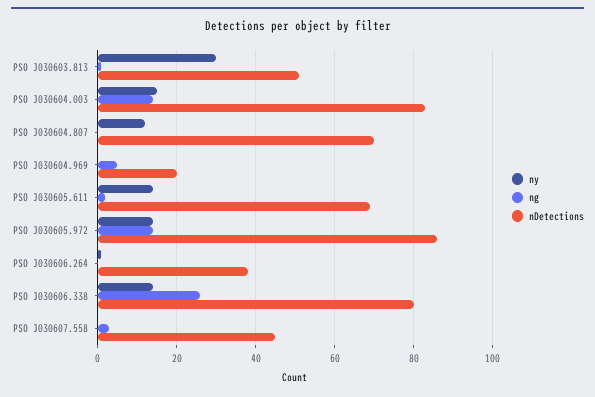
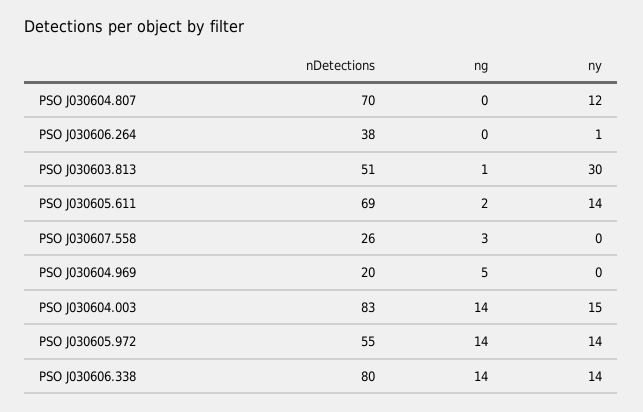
  {
    "ny": {
      "PSO J030603.813": 30,
      "PSO J030604.003": 15,
      "PSO J030604.807": 12,
      "PSO J030604.969": 0,
      "PSO J030605.611": 14,
      "PSO J030605.972": 14,
      "PSO J030606.264": 1,
      "PSO J030606.338": 14,
      "PSO J030607.558": 0
    },
    "ng": {
      "PSO J030603.813": 1,
      "PSO J030604.003": 14,
      "PSO J030604.807": 0,
      "PSO J030604.969": 5,
      "PSO J030605.611": 2,
      "PSO J030605.972": 14,
      "PSO J030606.264": 0,
-     "PSO J030606.338": 25,
+     "PSO J030606.338": 14,
      "PSO J030607.558": 3
    },
    "nDetections": {
      "PSO J030603.813": 51,
      "PSO J030604.003": 83,
      "PSO J030604.807": 70,
      "PSO J030604.969": 20,
      "PSO J030605.611": 69,
-     "PSO J030605.972": 85,
+     "PSO J030605.972": 55,
      "PSO J030606.264": 38,
      "PSO J030606.338": 80,
-     "PSO J030607.558": 45
+     "PSO J030607.558": 26
    }
  }

